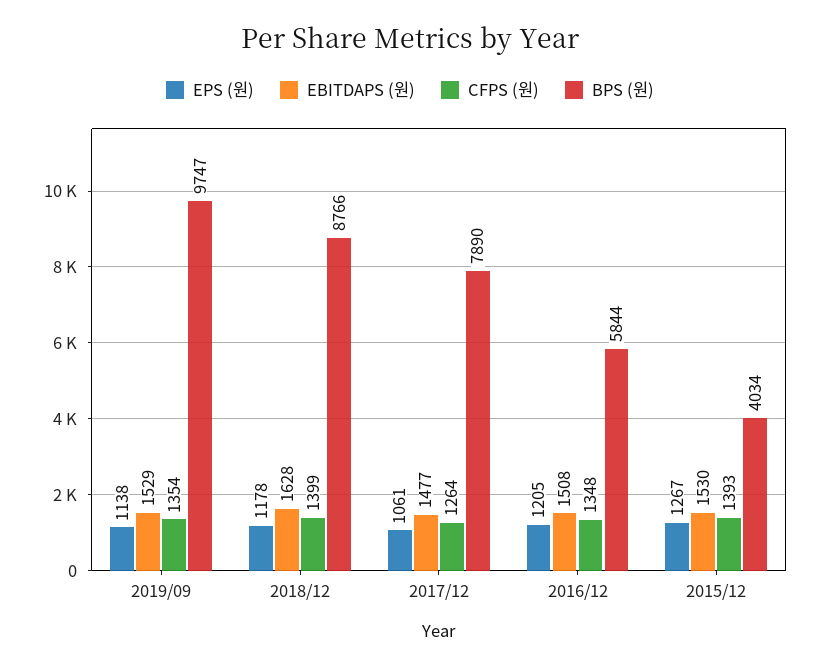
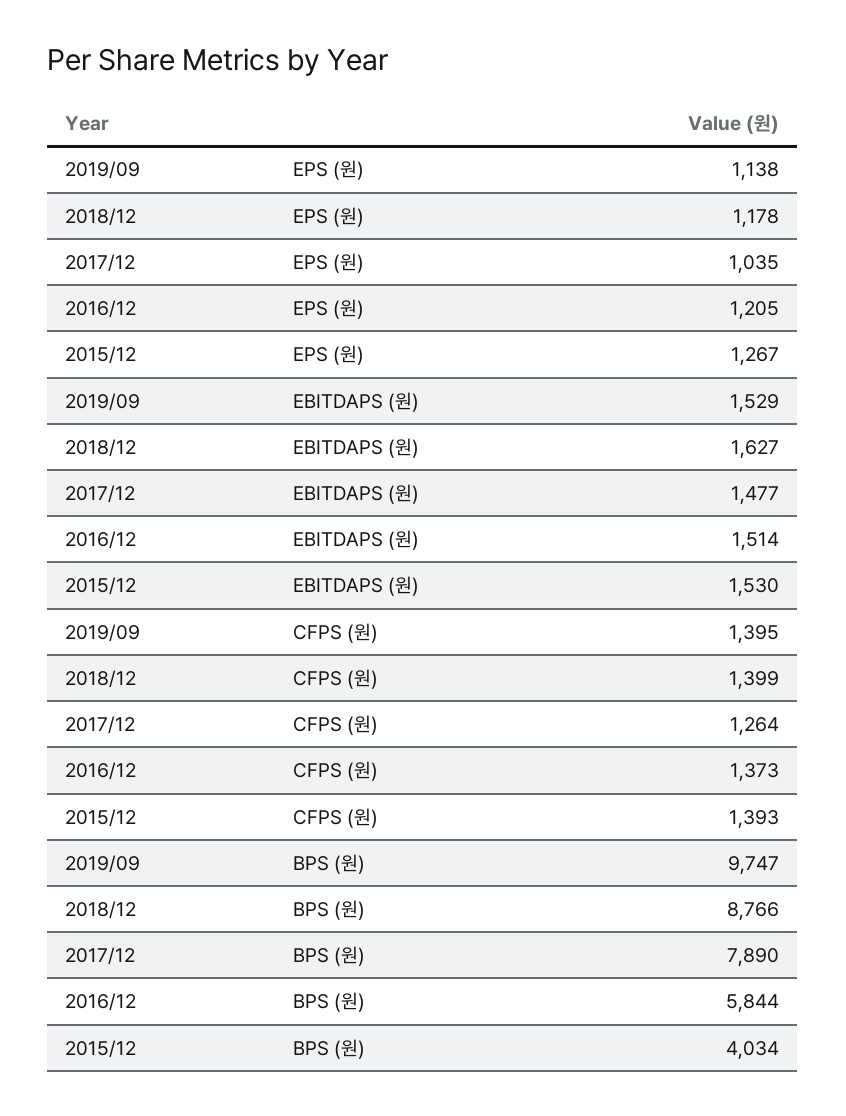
  {
    "EPS (원)": {
      "2019/09": 1138,
      "2018/12": 1178,
-     "2017/12": 1061,
+     "2017/12": 1035,
      "2016/12": 1205,
      "2015/12": 1267
    },
    "EBITDAPS (원)": {
      "2019/09": 1529,
-     "2018/12": 1628,
+     "2018/12": 1627,
      "2017/12": 1477,
-     "2016/12": 1508,
+     "2016/12": 1514,
      "2015/12": 1530
    },
    "CFPS (원)": {
-     "2019/09": 1354,
+     "2019/09": 1395,
      "2018/12": 1399,
      "2017/12": 1264,
-     "2016/12": 1348,
+     "2016/12": 1373,
      "2015/12": 1393
    },
    "BPS (원)": {
      "2019/09": 9747,
      "2018/12": 8766,
      "2017/12": 7890,
      "2016/12": 5844,
      "2015/12": 4034
    }
  }

